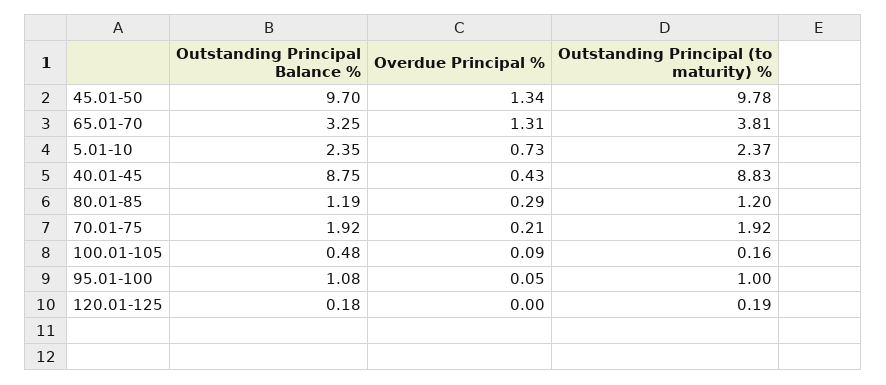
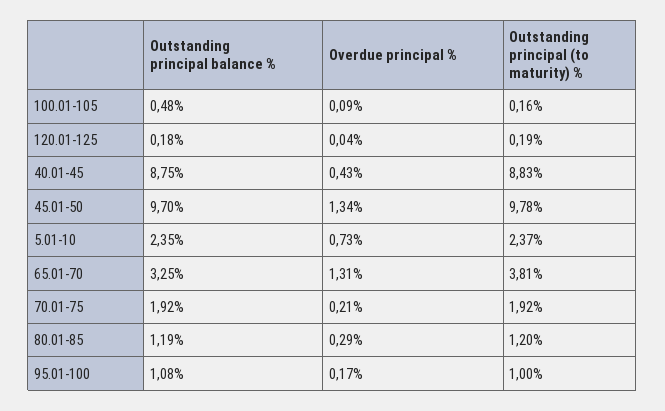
  {
    "Outstanding Principal Balance %": {
      "45.01-50": 9.7,
      "65.01-70": 3.25,
      "5.01-10": 2.35,
      "40.01-45": 8.75,
      "80.01-85": 1.19,
      "70.01-75": 1.92,
      "100.01-105": 0.48,
      "95.01-100": 1.08,
      "120.01-125": 0.18
    },
    "Overdue Principal %": {
      "45.01-50": 1.34,
      "65.01-70": 1.31,
      "5.01-10": 0.73,
      "40.01-45": 0.43,
      "80.01-85": 0.29,
      "70.01-75": 0.21,
      "100.01-105": 0.09,
-     "95.01-100": 0.05,
+     "95.01-100": 0.17,
-     "120.01-125": 0
+     "120.01-125": 0.04
    },
    "Outstanding Principal (to maturity) %": {
      "45.01-50": 9.78,
      "65.01-70": 3.81,
      "5.01-10": 2.37,
      "40.01-45": 8.83,
      "80.01-85": 1.2,
      "70.01-75": 1.92,
      "100.01-105": 0.16,
      "95.01-100": 1,
      "120.01-125": 0.19
    }
  }

